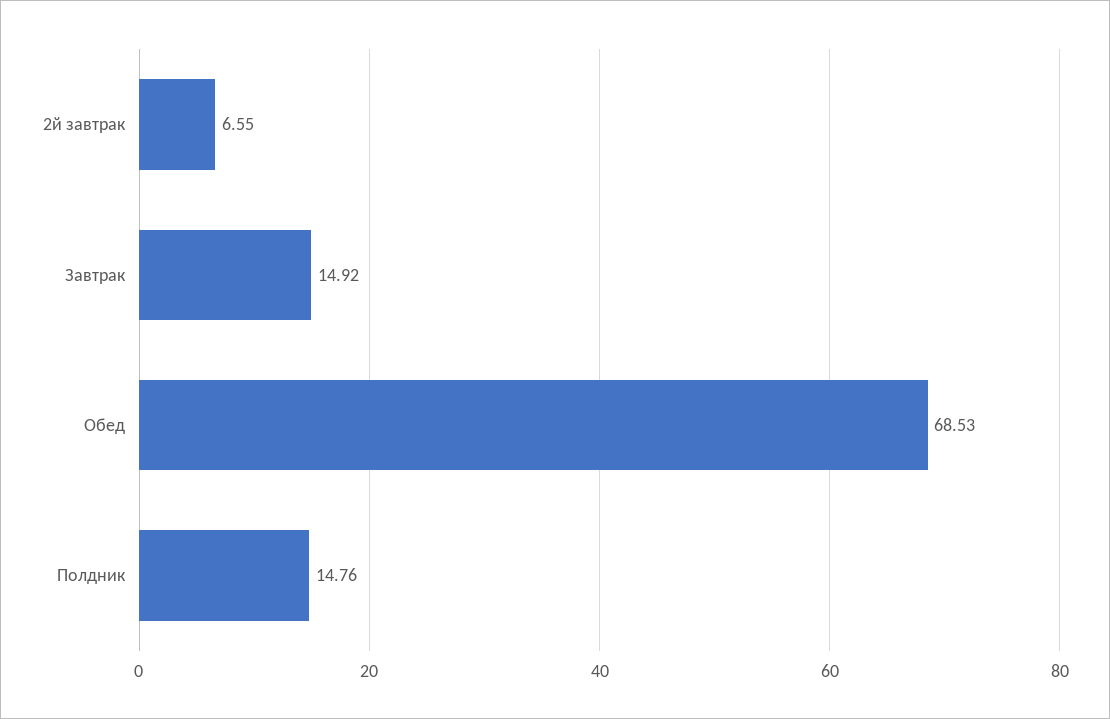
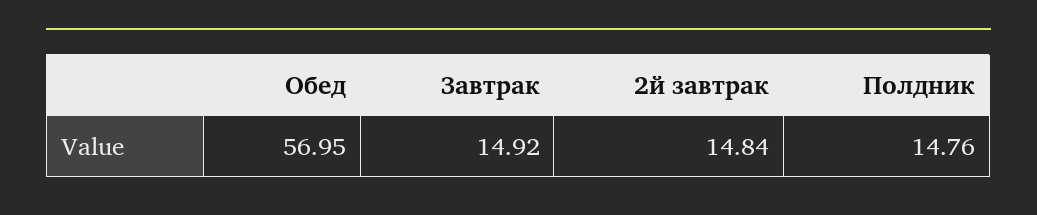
  {
-   "2й завтрак": 6.55,
+   "2й завтрак": 14.84,
    "Завтрак": 14.92,
-   "Обед": 68.53,
+   "Обед": 56.95,
    "Полдник": 14.76
  }

